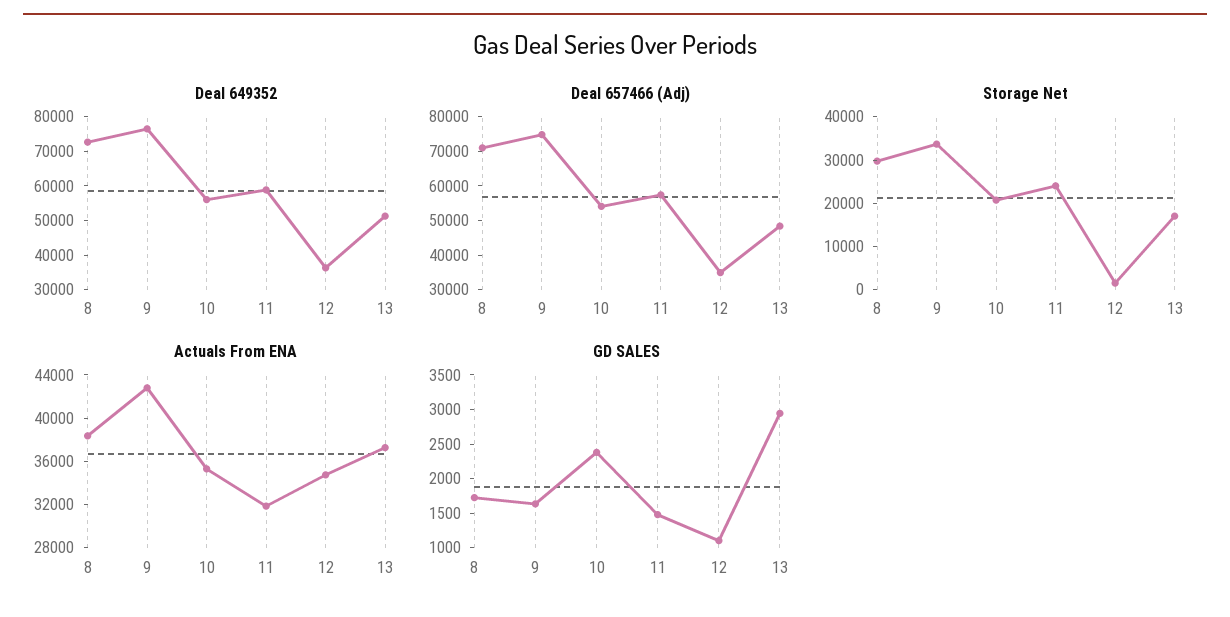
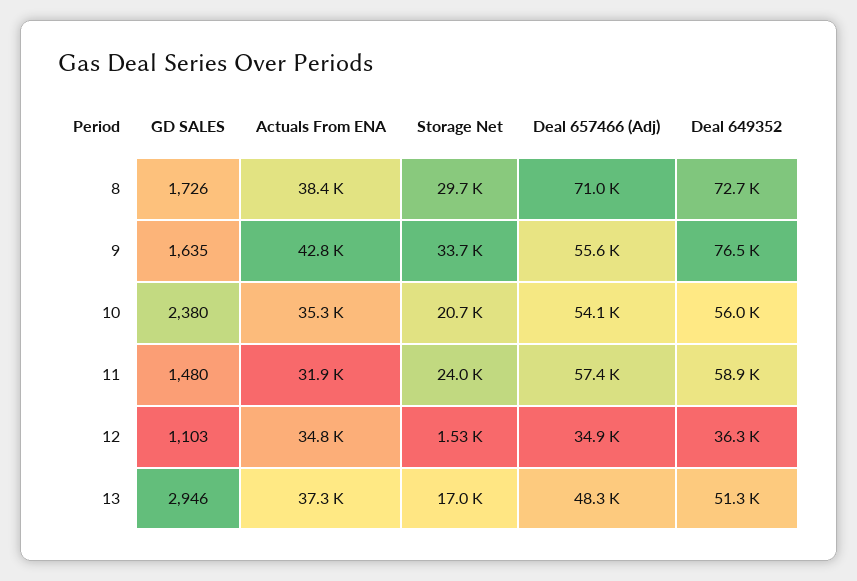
  {
    "Deal 649352": {
      "8": 72700,
      "9": 76500,
      "10": 56000,
      "11": 58900,
      "12": 36300,
      "13": 51300
    },
    "Deal 657466 (Adj)": {
      "8": 71000,
-     "9": 75000,
+     "9": 55600,
      "10": 54100,
      "11": 57400,
      "12": 34900,
      "13": 48300
    },
    "Storage Net": {
      "8": 29700,
      "9": 33700,
      "10": 20700,
      "11": 24000,
      "12": 1530,
      "13": 17000
    },
    "Actuals From ENA": {
      "8": 38400,
      "9": 42800,
      "10": 35300,
      "11": 31900,
      "12": 34800,
      "13": 37300
    },
    "GD SALES": {
      "8": 1726,
      "9": 1635,
      "10": 2380,
      "11": 1480,
      "12": 1103,
      "13": 2946
    }
  }

